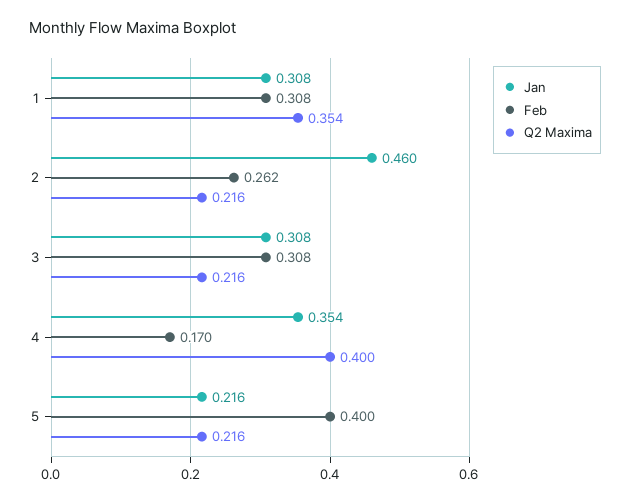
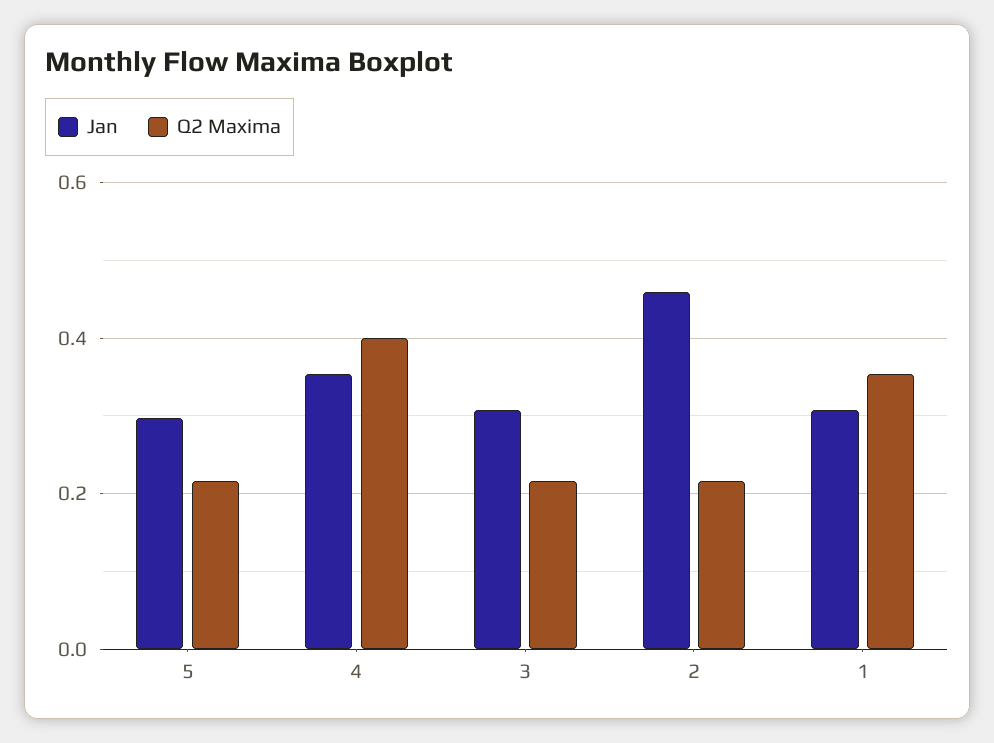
  {
    "Jan": {
      "1": 0.308,
      "2": 0.46,
      "3": 0.308,
      "4": 0.354,
-     "5": 0.216
+     "5": 0.3
    },
-   "Feb": {
-     "1": 0.308,
-     "2": 0.262,
-     "3": 0.308,
-     "4": 0.17,
-     "5": 0.4
-   },
    "Q2 Maxima": {
      "1": 0.354,
      "2": 0.216,
      "3": 0.216,
      "4": 0.4,
      "5": 0.216
    }
  }

